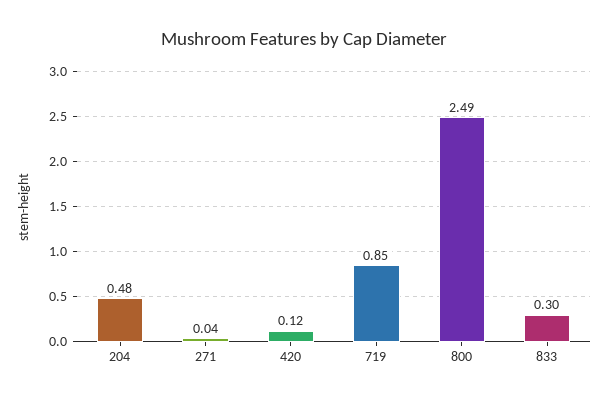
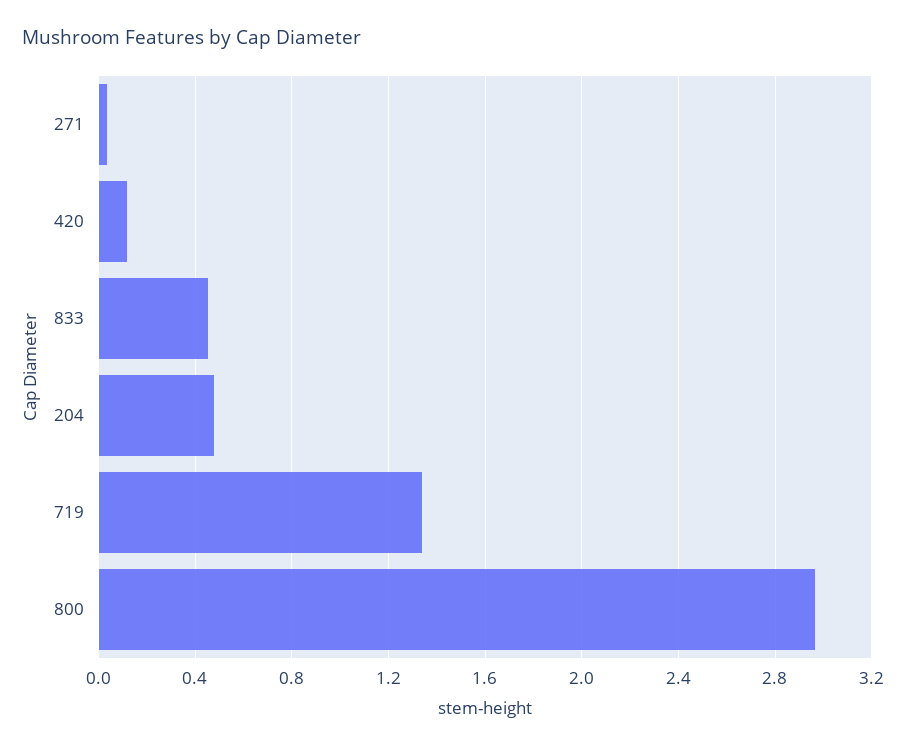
  {
    "204": 0.48,
    "271": 0.04,
    "420": 0.12,
-   "719": 0.85,
+   "719": 1.35,
-   "800": 2.49,
+   "800": 2.95,
-   "833": 0.3
+   "833": 0.45
  }

